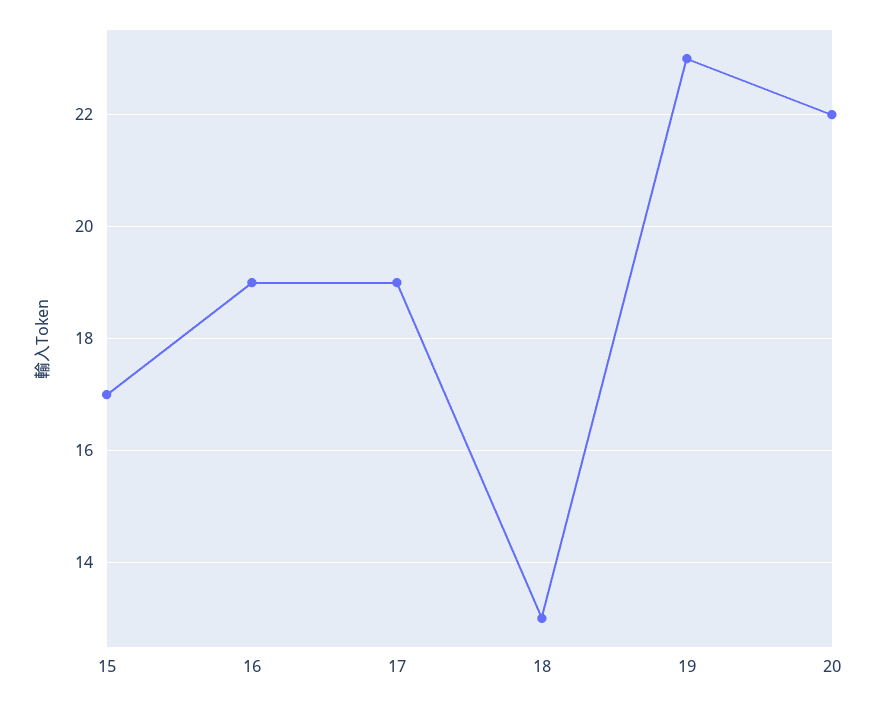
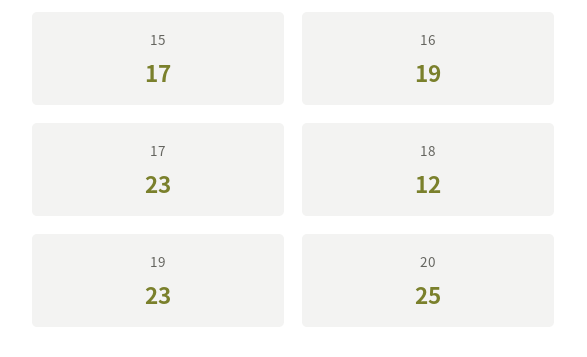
  {
    "15": 17,
    "16": 19,
-   "17": 19,
+   "17": 23,
-   "18": 13,
+   "18": 12,
    "19": 23,
-   "20": 22
+   "20": 25
  }

